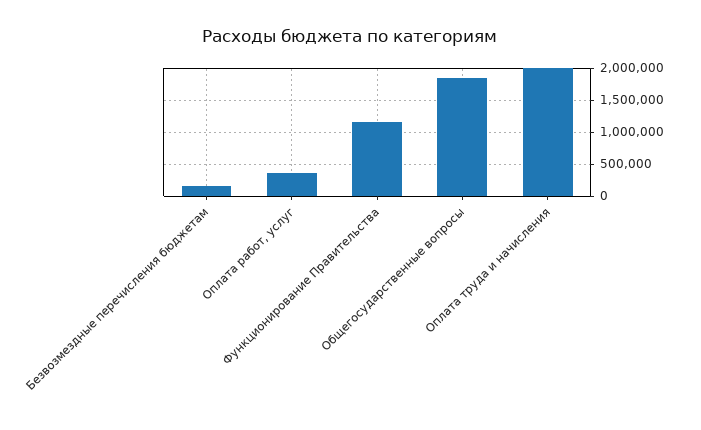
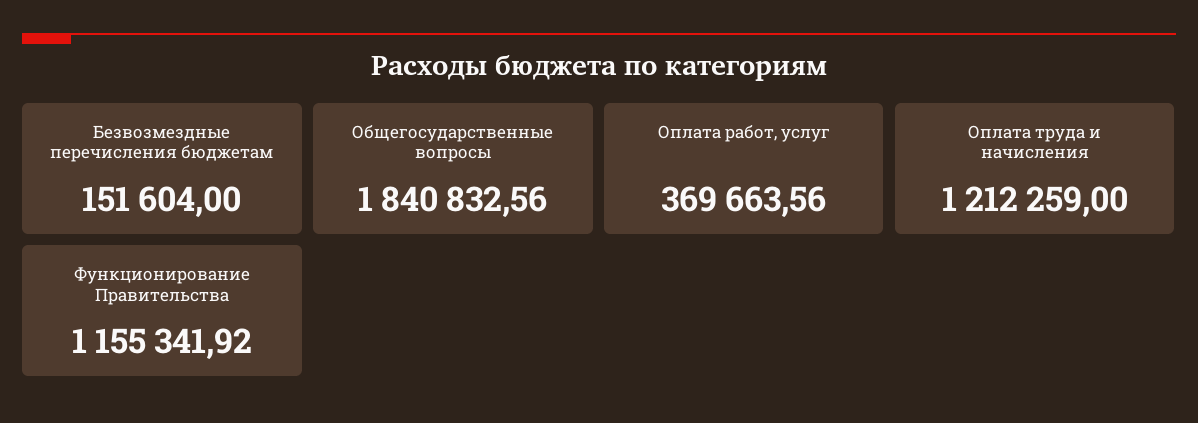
  {
    "Безвозмездные перечисления бюджетам": 151604,
    "Оплата работ, услуг": 369663.56,
    "Функционирование Правительства": 1155341.92,
    "Общегосударственные вопросы": 1840832.56,
-   "Оплата труда и начисления": 2000000
+   "Оплата труда и начисления": 1212259
  }

